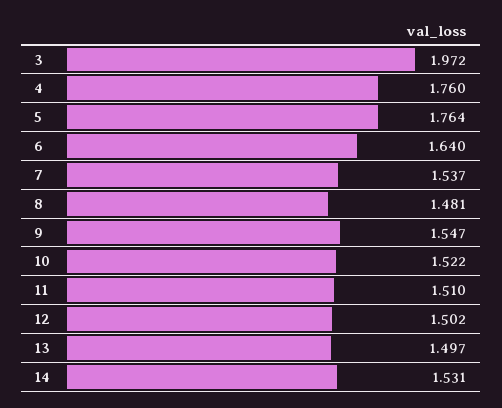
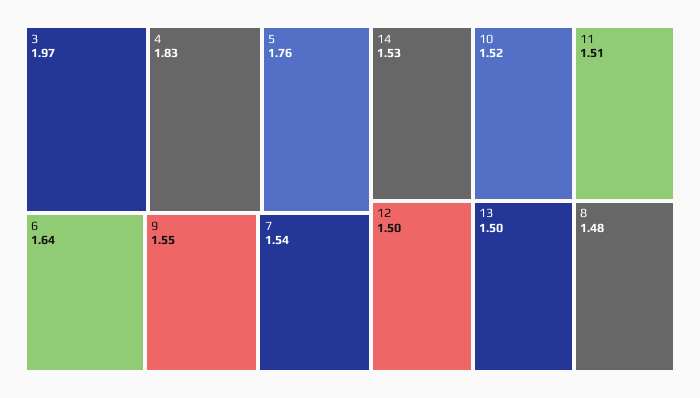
  {
    "3": 1.972,
-   "4": 1.76,
+   "4": 1.83,
    "5": 1.764,
    "6": 1.64,
    "7": 1.537,
    "8": 1.481,
    "9": 1.547,
    "10": 1.522,
    "11": 1.51,
    "12": 1.502,
    "13": 1.497,
    "14": 1.531
  }

